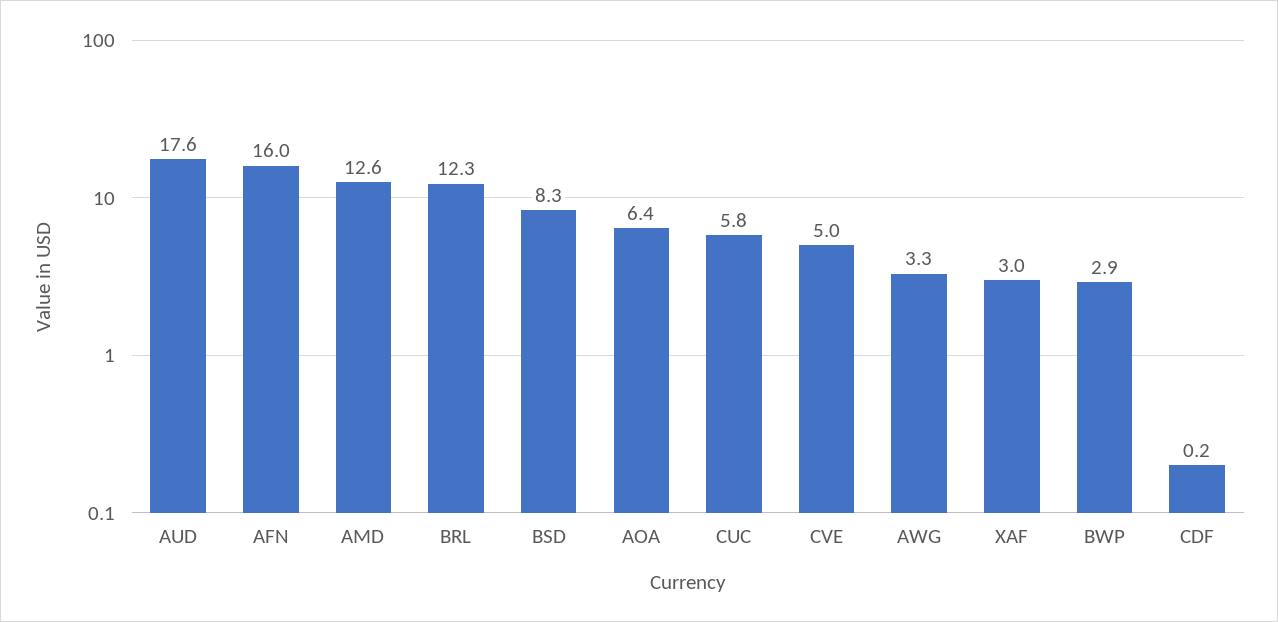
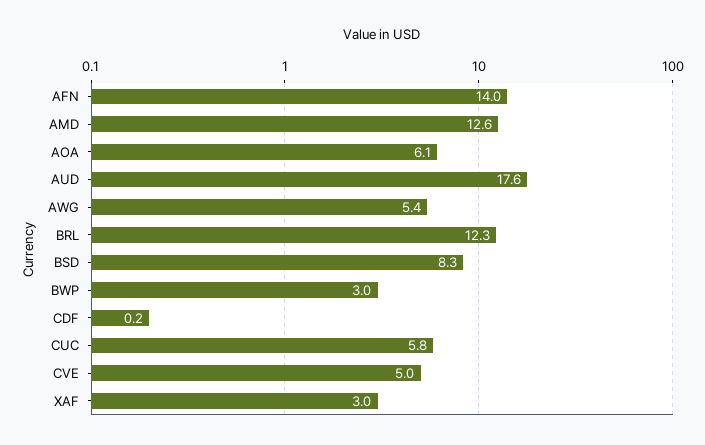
  {
    "AUD": 17.6,
-   "AFN": 16,
+   "AFN": 14,
    "AMD": 12.6,
    "BRL": 12.3,
    "BSD": 8.3,
-   "AOA": 6.4,
+   "AOA": 6.1,
    "CUC": 5.8,
    "CVE": 5,
-   "AWG": 3.3,
+   "AWG": 5.4,
    "XAF": 3,
-   "BWP": 2.9,
+   "BWP": 3,
    "CDF": 0.2
  }

